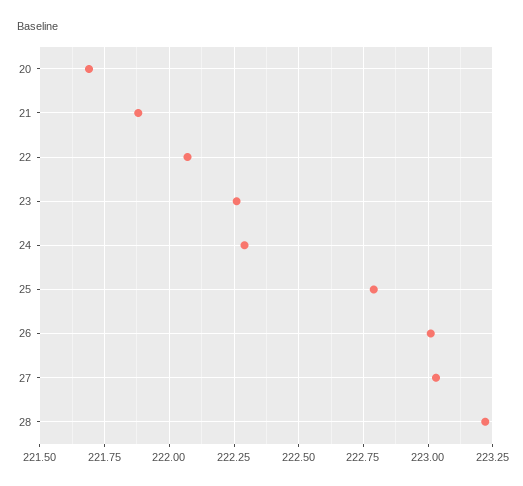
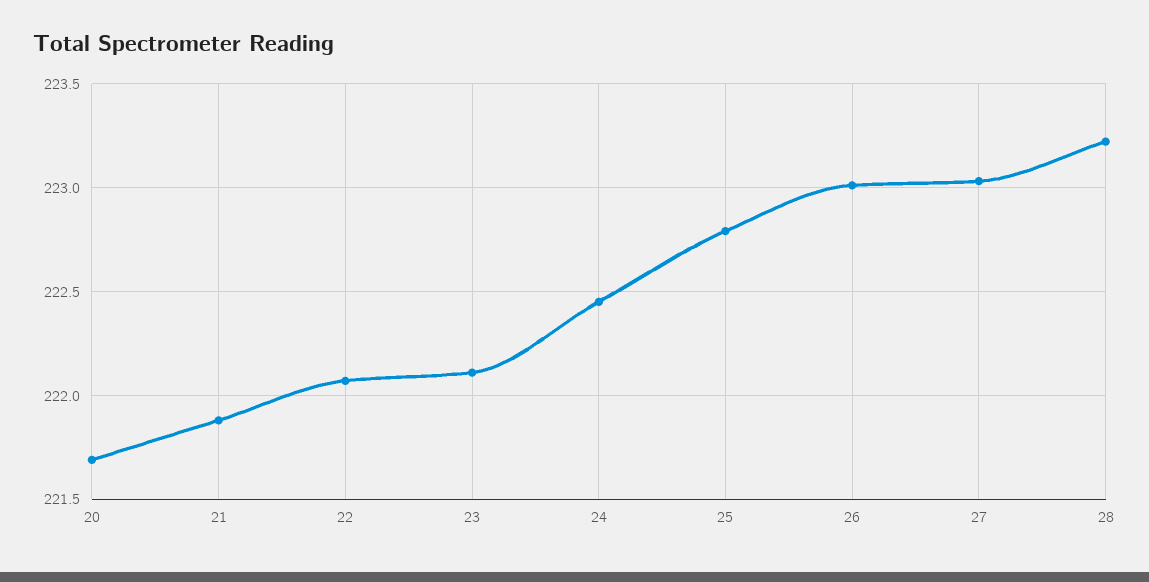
  {
    "20": 221.7,
    "21": 221.9,
    "22": 222.05,
-   "23": 222.25,
+   "23": 222.1,
-   "24": 222.3,
+   "24": 222.45,
    "25": 222.8,
    "26": 223,
    "27": 223.05,
    "28": 223.2
  }

